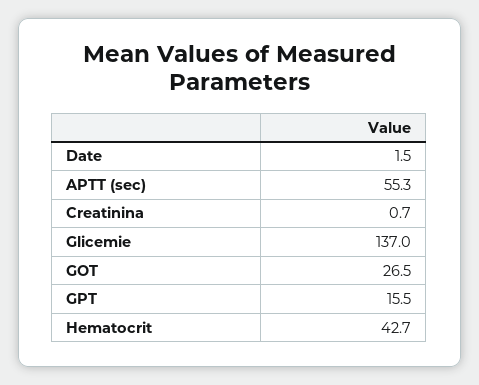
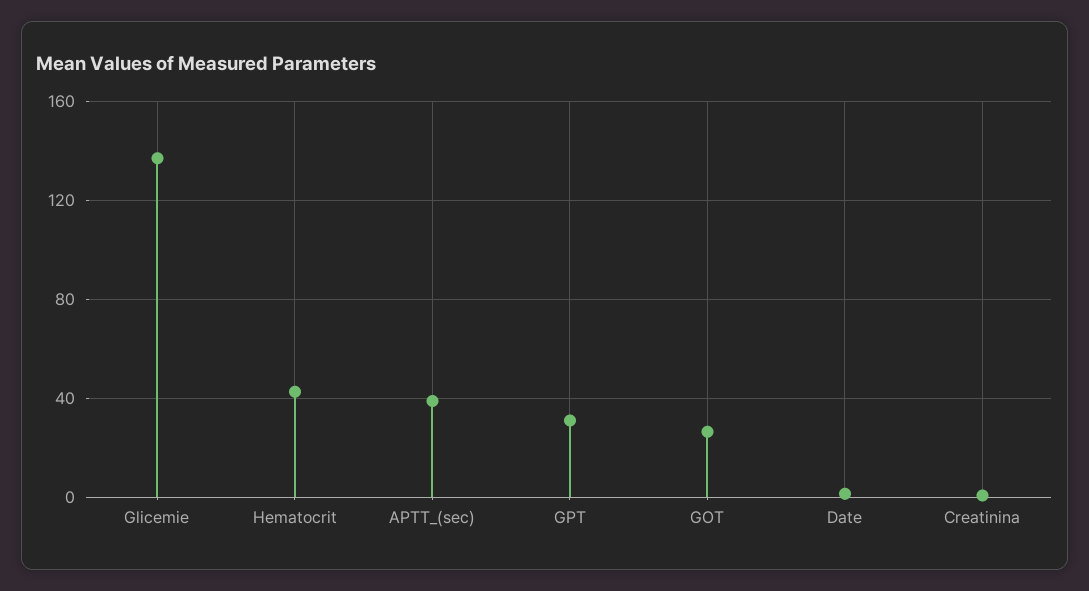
  {
    "Date": 1.5,
-   "APTT (sec)": 55.3,
+   "APTT (sec)": 40,
    "Creatinina": 0.7,
    "Glicemie": 137,
    "GOT": 26.5,
-   "GPT": 15.5,
+   "GPT": 30,
    "Hematocrit": 42.7
  }

